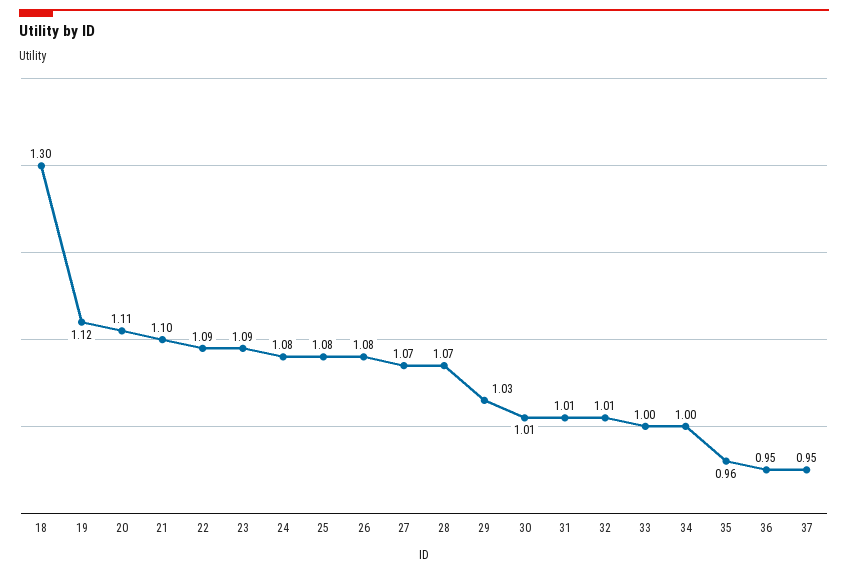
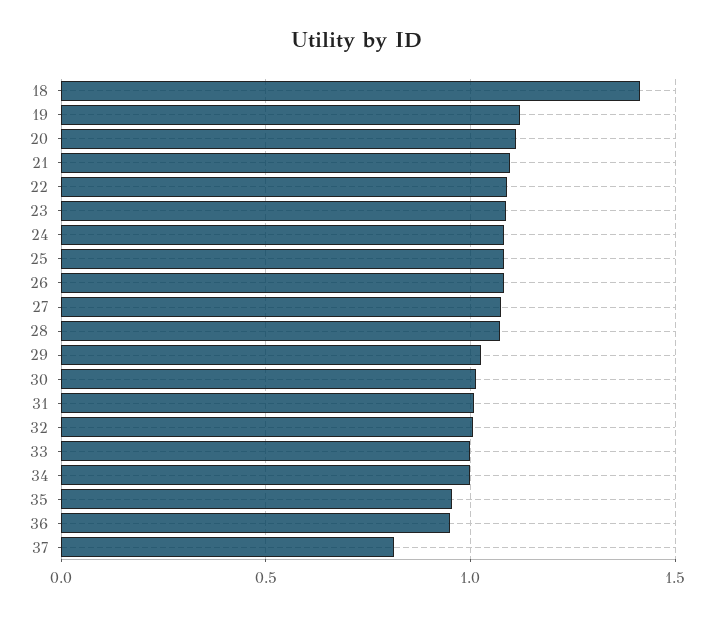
  {
-   "18": 1.3,
+   "18": 1.4,
    "19": 1.12,
    "20": 1.11,
    "21": 1.1,
    "22": 1.09,
    "23": 1.09,
    "24": 1.08,
    "25": 1.08,
    "26": 1.08,
    "27": 1.07,
    "28": 1.07,
    "29": 1.03,
    "30": 1.01,
    "31": 1.01,
    "32": 1.01,
    "33": 1,
    "34": 1,
    "35": 0.96,
    "36": 0.95,
-   "37": 0.95
+   "37": 0.8
  }

